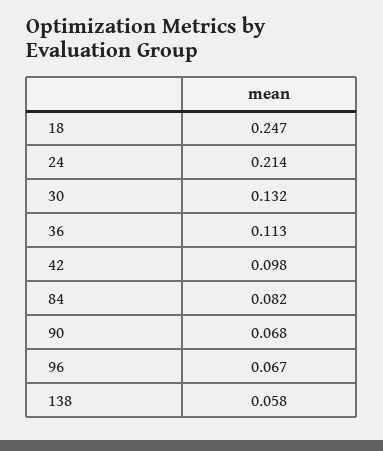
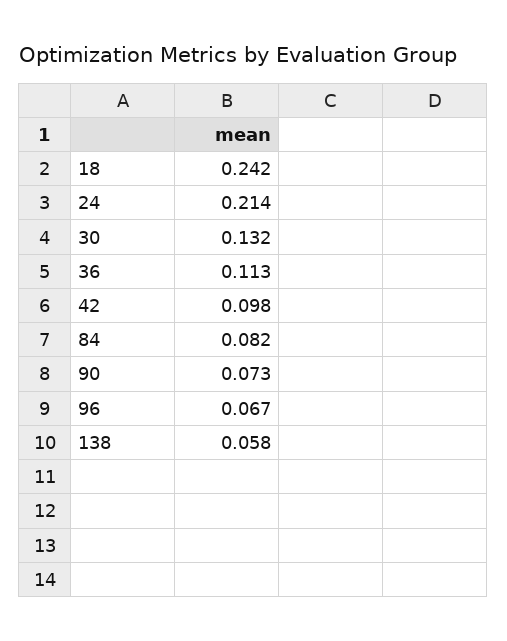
  {
-   "18": 0.247,
+   "18": 0.242,
    "24": 0.214,
    "30": 0.132,
    "36": 0.113,
    "42": 0.098,
    "84": 0.082,
-   "90": 0.068,
+   "90": 0.073,
    "96": 0.067,
    "138": 0.058
  }

